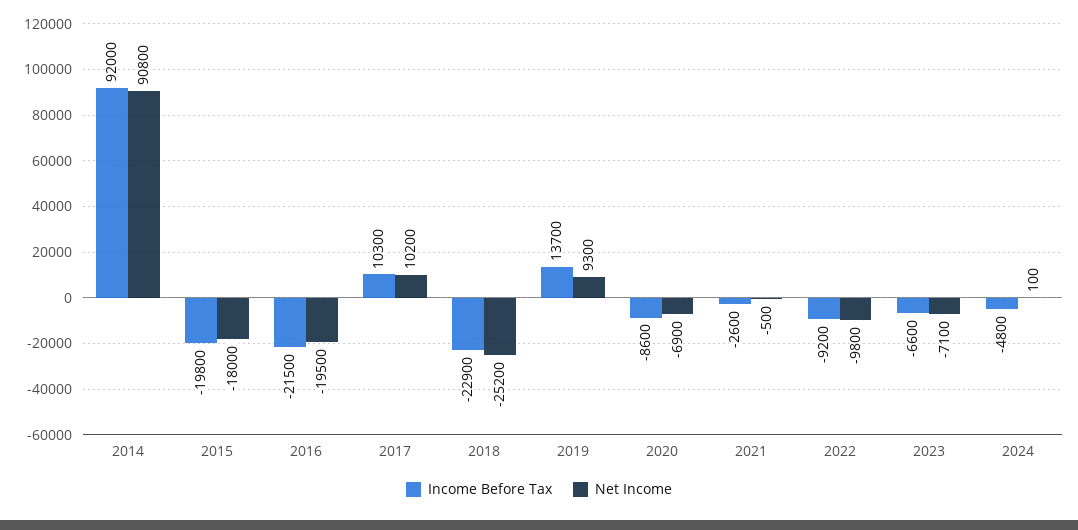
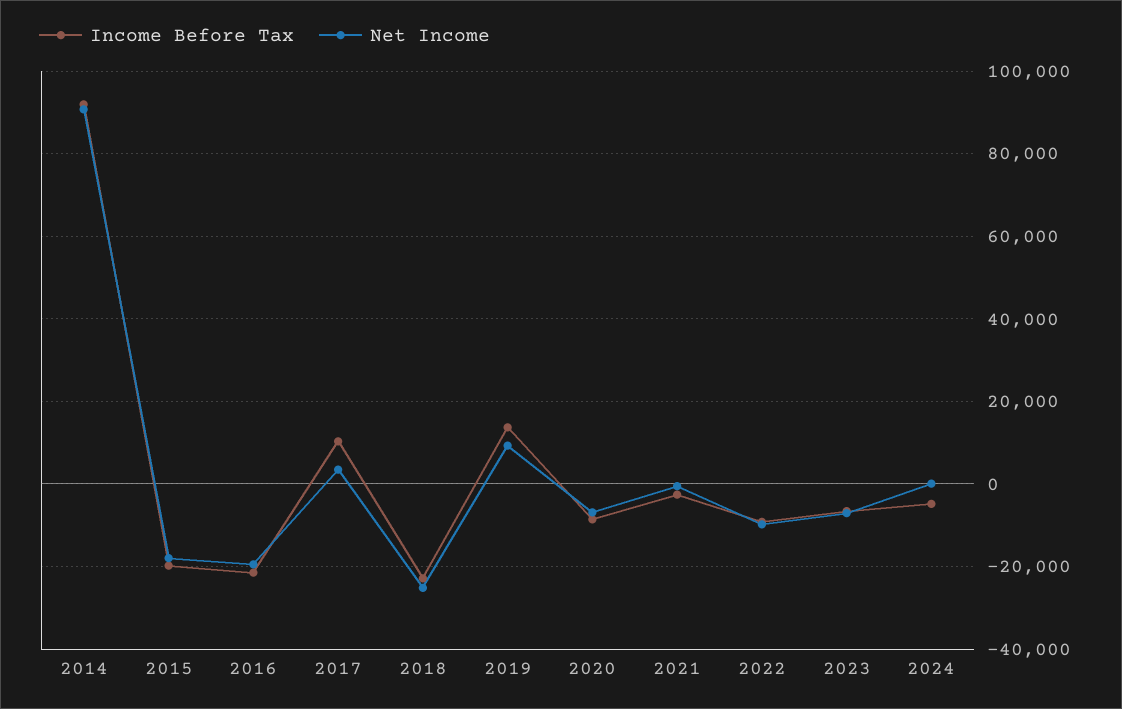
  {
    "Income Before Tax": {
      "2014": 92000,
      "2015": -19800,
      "2016": -21500,
      "2017": 10300,
      "2018": -22900,
      "2019": 13700,
      "2020": -8600,
      "2021": -2600,
      "2022": -9200,
      "2023": -6600,
      "2024": -4800
    },
    "Net Income": {
      "2014": 90800,
      "2015": -18000,
      "2016": -19500,
-     "2017": 10200,
+     "2017": 4000,
      "2018": -25200,
      "2019": 9300,
      "2020": -6900,
      "2021": -500,
      "2022": -9800,
      "2023": -7100,
      "2024": 100
    }
  }

